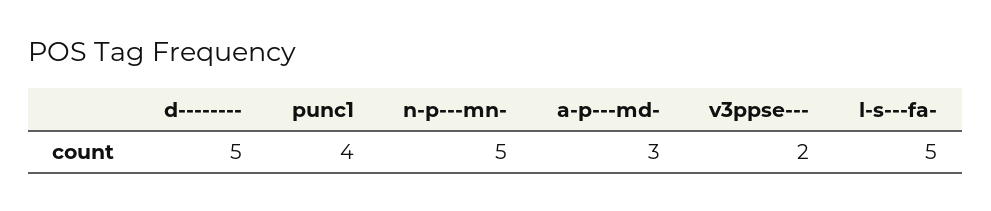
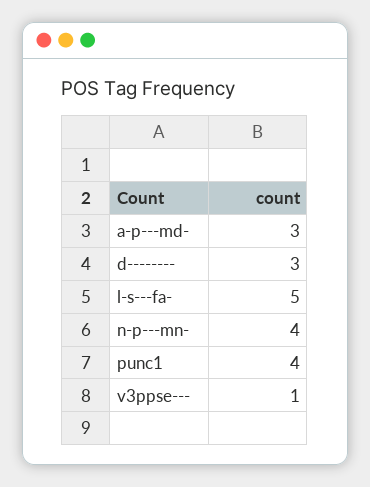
  {
-   "d--------": 5,
+   "d--------": 3,
    "punc1": 4,
-   "n-p---mn-": 5,
+   "n-p---mn-": 4,
    "a-p---md-": 3,
-   "v3ppse---": 2,
+   "v3ppse---": 1,
    "l-s---fa-": 5
  }

